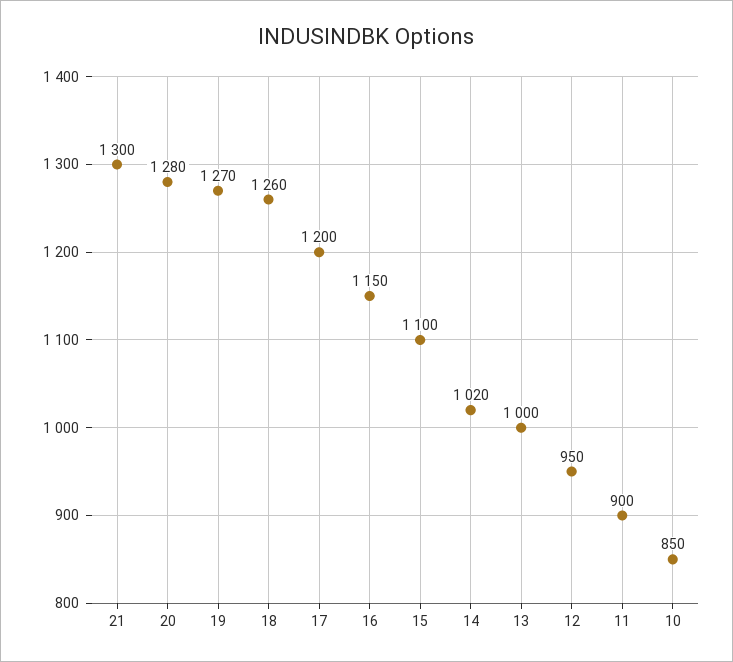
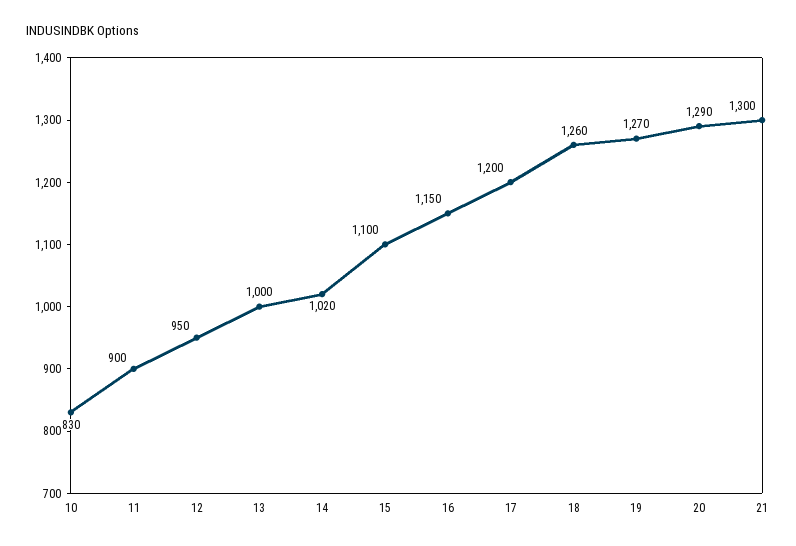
  {
    "21": 1300,
-   "20": 1280,
+   "20": 1290,
    "19": 1270,
    "18": 1260,
    "17": 1200,
    "16": 1150,
    "15": 1100,
    "14": 1020,
    "13": 1000,
    "12": 950,
    "11": 900,
-   "10": 850
+   "10": 830
  }

